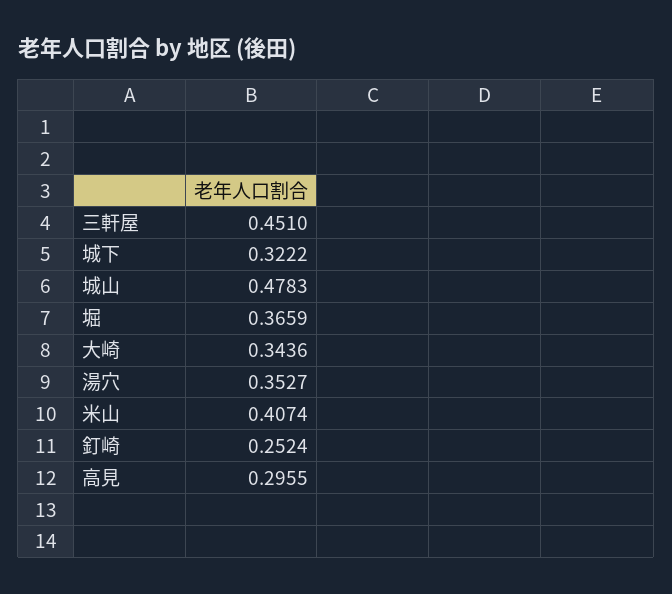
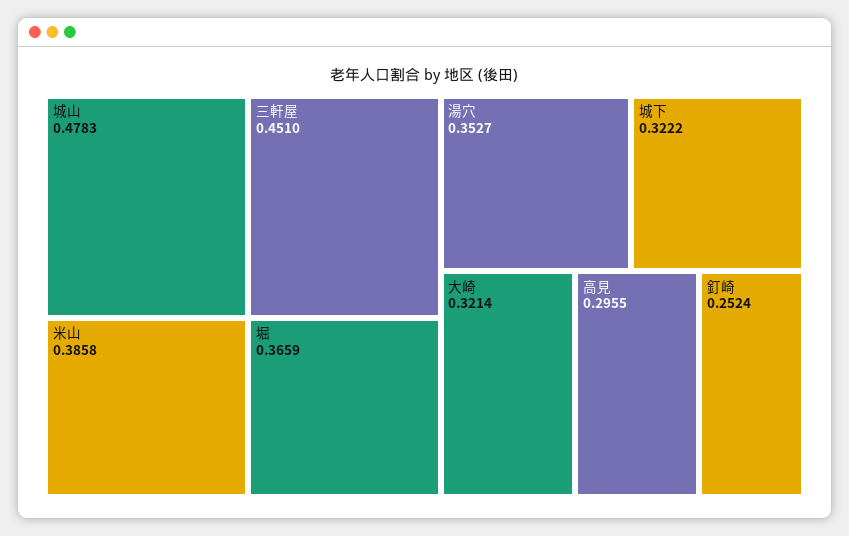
  {
    "三軒屋": 0.451,
    "城下": 0.3222,
    "城山": 0.4783,
    "堀": 0.3659,
-   "大崎": 0.3436,
+   "大崎": 0.3214,
    "湯穴": 0.3527,
-   "米山": 0.4074,
+   "米山": 0.3858,
    "釘崎": 0.2524,
    "高見": 0.2955
  }

